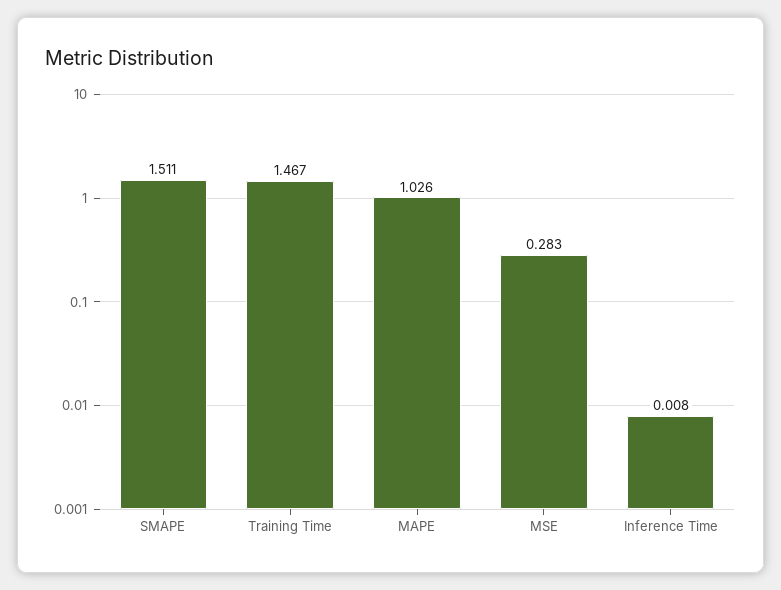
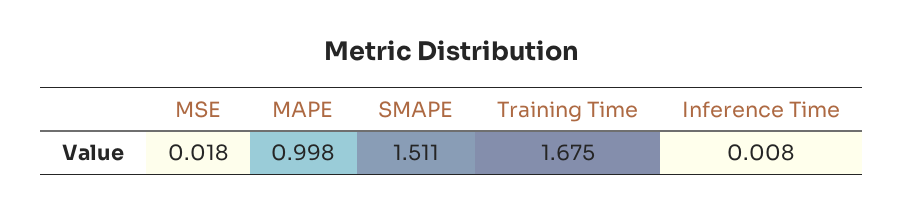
  {
    "SMAPE": 1.511,
-   "Training Time": 1.467,
+   "Training Time": 1.675,
-   "MAPE": 1.026,
+   "MAPE": 0.998,
-   "MSE": 0.283,
+   "MSE": 0.018,
    "Inference Time": 0.008
  }

